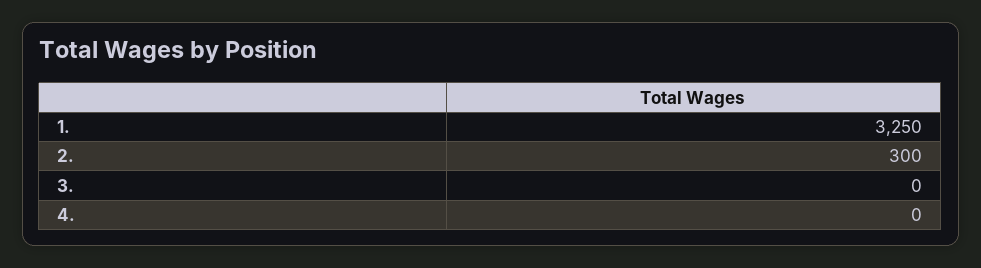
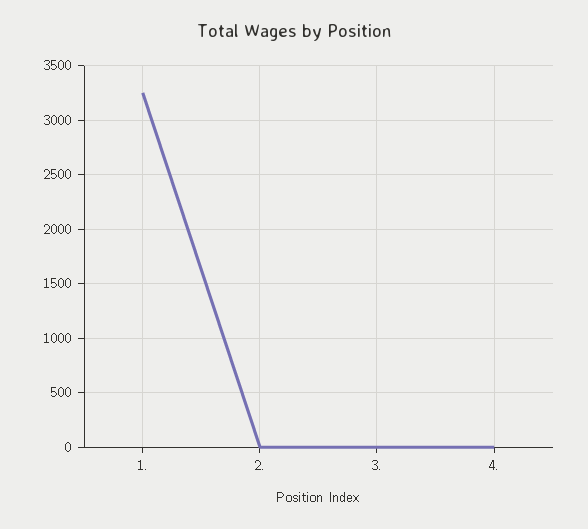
  {
    "1.": 3250,
-   "2.": 300,
+   "2.": 0,
    "3.": 0,
    "4.": 0
  }

